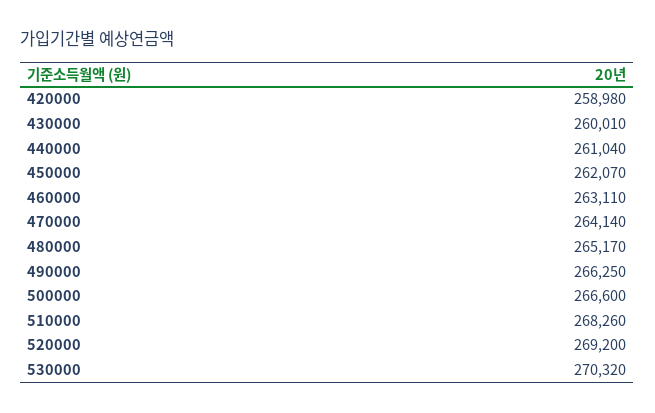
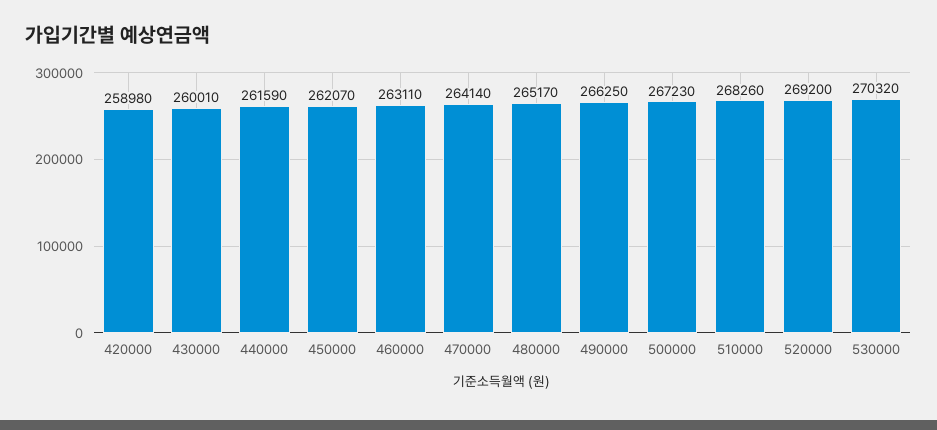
  {
    "420000": 258980,
    "430000": 260010,
-   "440000": 261040,
+   "440000": 261590,
    "450000": 262070,
    "460000": 263110,
    "470000": 264140,
    "480000": 265170,
    "490000": 266250,
-   "500000": 266600,
+   "500000": 267230,
    "510000": 268260,
    "520000": 269200,
    "530000": 270320
  }

